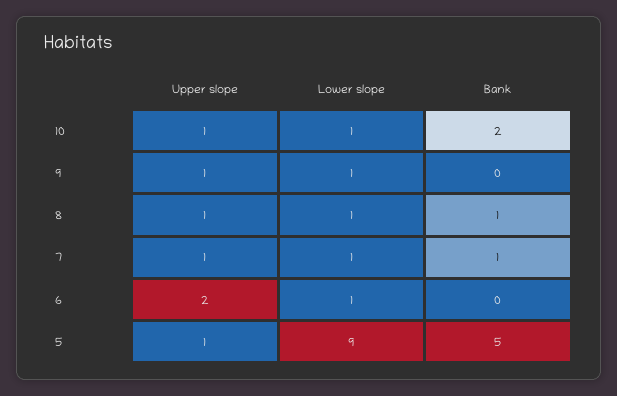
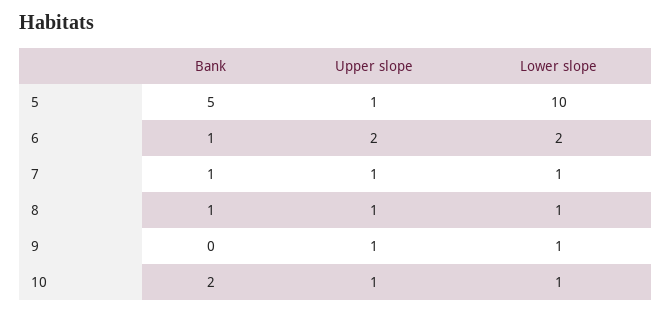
  {
    "Upper slope": {
      "10": 1,
      "9": 1,
      "8": 1,
      "7": 1,
      "6": 2,
      "5": 1
    },
    "Lower slope": {
      "10": 1,
      "9": 1,
      "8": 1,
      "7": 1,
-     "6": 1,
+     "6": 2,
-     "5": 9
+     "5": 10
    },
    "Bank": {
      "10": 2,
      "9": 0,
      "8": 1,
      "7": 1,
-     "6": 0,
+     "6": 1,
      "5": 5
    }
  }

